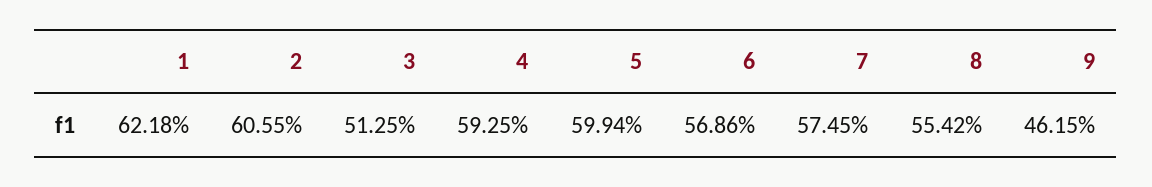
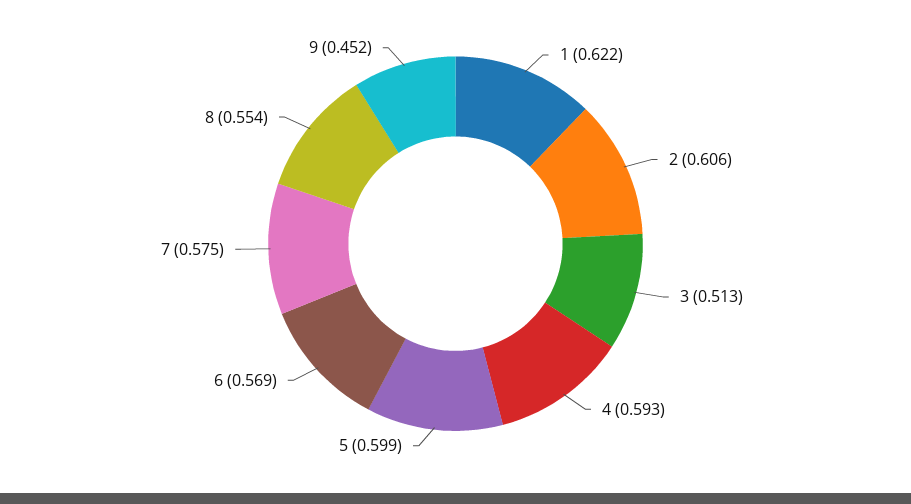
  {
    "1": 0.6218,
    "2": 0.6055,
    "3": 0.5125,
    "4": 0.5925,
    "5": 0.5994,
    "6": 0.5686,
    "7": 0.5745,
    "8": 0.5542,
-   "9": 0.4615
+   "9": 0.452
  }

